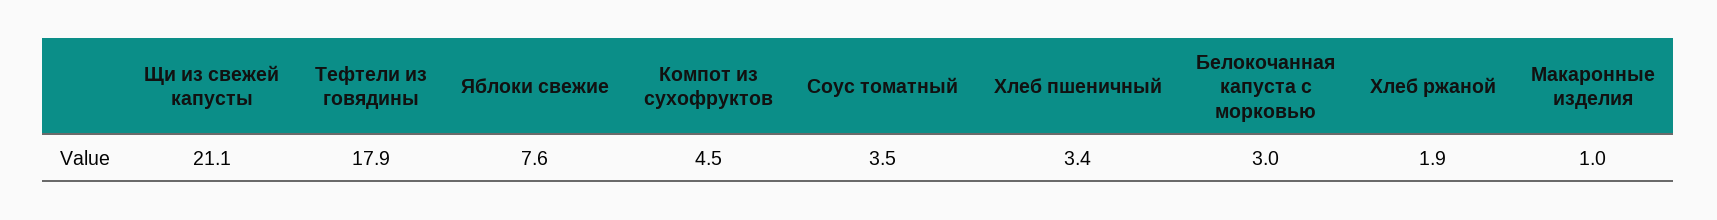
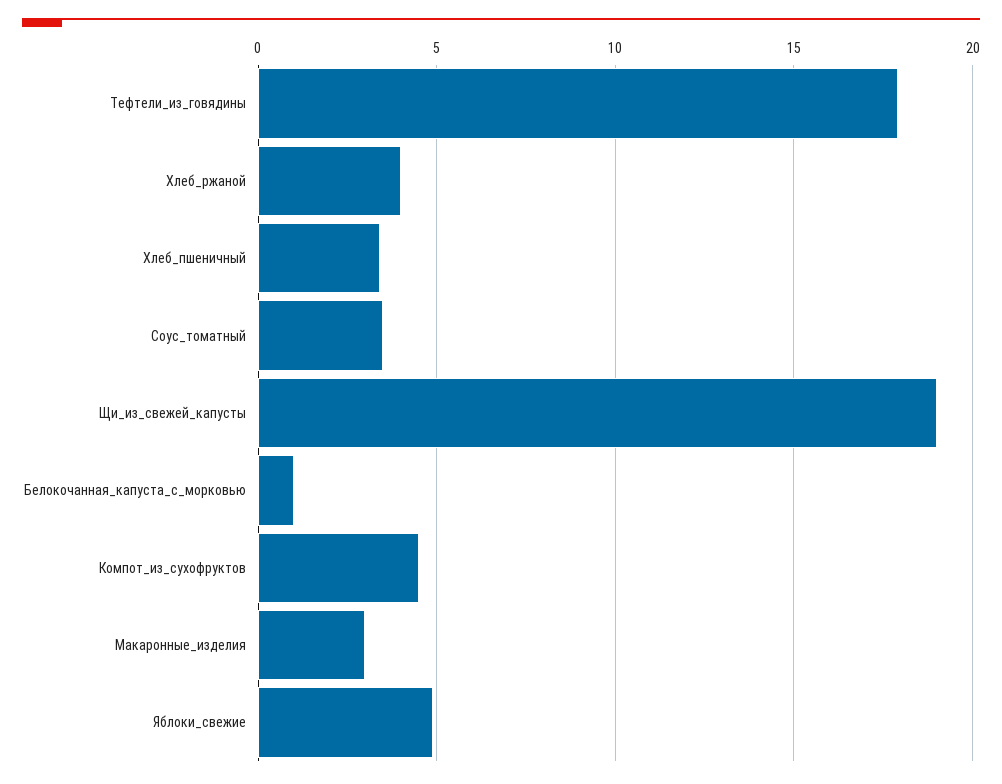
  {
-   "Щи из свежей капусты": 21.1,
+   "Щи из свежей капусты": 19,
    "Тефтели из говядины": 17.9,
-   "Яблоки свежие": 7.6,
+   "Яблоки свежие": 5,
    "Компот из сухофруктов": 4.5,
    "Соус томатный": 3.5,
    "Хлеб пшеничный": 3.4,
-   "Белокочанная капуста с морковью": 3,
+   "Белокочанная капуста с морковью": 1,
-   "Хлеб ржаной": 1.9,
+   "Хлеб ржаной": 4,
-   "Макаронные изделия": 1
+   "Макаронные изделия": 3
  }

